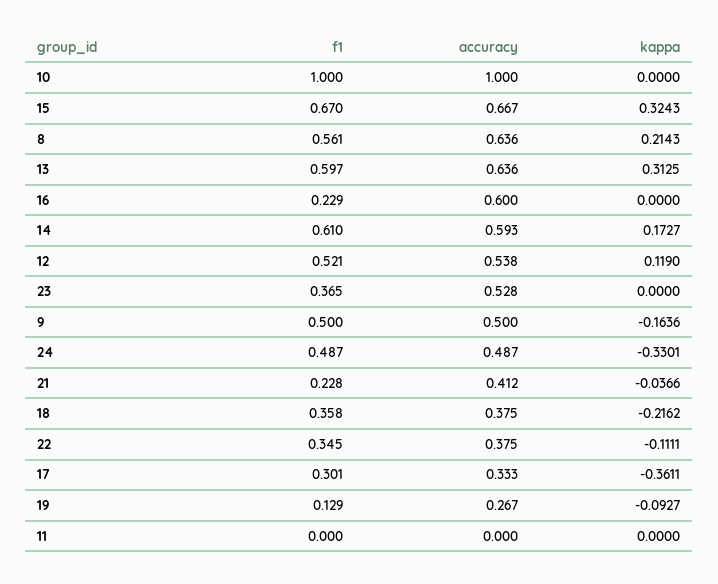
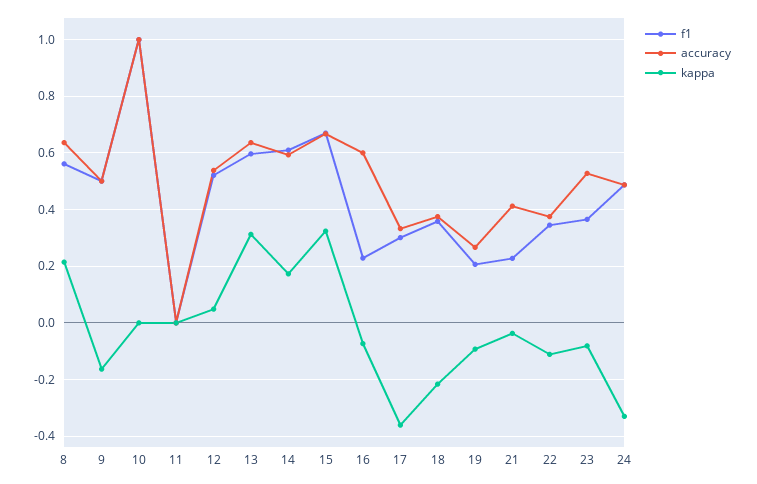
  {
    "f1": {
      "10": 1,
      "15": 0.67,
      "8": 0.561,
      "13": 0.597,
      "16": 0.229,
      "14": 0.61,
      "12": 0.521,
      "23": 0.365,
      "9": 0.5,
      "24": 0.487,
      "21": 0.228,
      "18": 0.358,
      "22": 0.345,
      "17": 0.301,
-     "19": 0.129,
+     "19": 0.2,
      "11": 0
    },
    "accuracy": {
      "10": 1,
      "15": 0.667,
      "8": 0.636,
      "13": 0.636,
      "16": 0.6,
      "14": 0.593,
      "12": 0.538,
      "23": 0.528,
      "9": 0.5,
      "24": 0.487,
      "21": 0.412,
      "18": 0.375,
      "22": 0.375,
      "17": 0.333,
      "19": 0.267,
      "11": 0
    },
    "kappa": {
      "10": 0,
      "15": 0.3243,
      "8": 0.2143,
      "13": 0.3125,
-     "16": 0,
+     "16": -0.075,
      "14": 0.1727,
-     "12": 0.119,
+     "12": 0.05,
-     "23": 0,
+     "23": -0.075,
      "9": -0.1636,
      "24": -0.3301,
      "21": -0.0366,
      "18": -0.2162,
      "22": -0.1111,
      "17": -0.3611,
      "19": -0.0927,
      "11": 0
    }
  }

